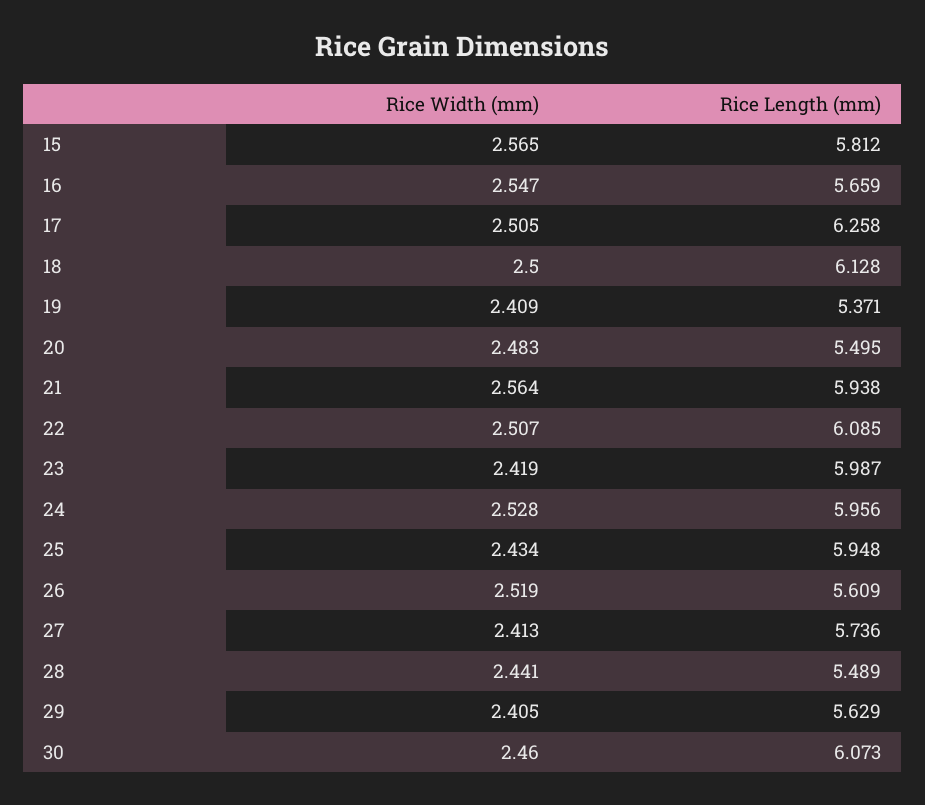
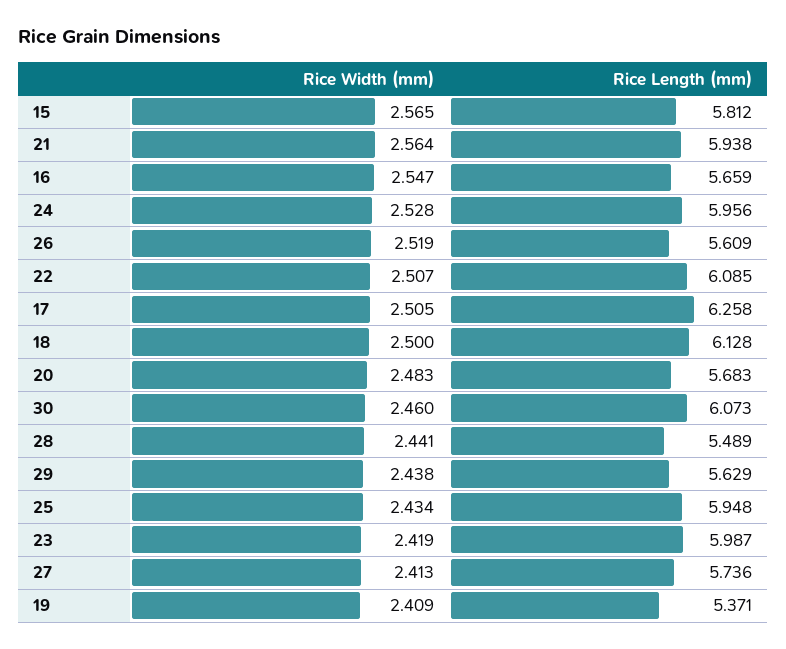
  {
    "Rice Width (mm)": {
      "15": 2.565,
      "16": 2.547,
      "17": 2.505,
      "18": 2.5,
      "19": 2.409,
      "20": 2.483,
      "21": 2.564,
      "22": 2.507,
      "23": 2.419,
      "24": 2.528,
      "25": 2.434,
      "26": 2.519,
      "27": 2.413,
      "28": 2.441,
-     "29": 2.405,
+     "29": 2.438,
      "30": 2.46
    },
    "Rice Length (mm)": {
      "15": 5.812,
      "16": 5.659,
      "17": 6.258,
      "18": 6.128,
      "19": 5.371,
-     "20": 5.495,
+     "20": 5.683,
      "21": 5.938,
      "22": 6.085,
      "23": 5.987,
      "24": 5.956,
      "25": 5.948,
      "26": 5.609,
      "27": 5.736,
      "28": 5.489,
      "29": 5.629,
      "30": 6.073
    }
  }

